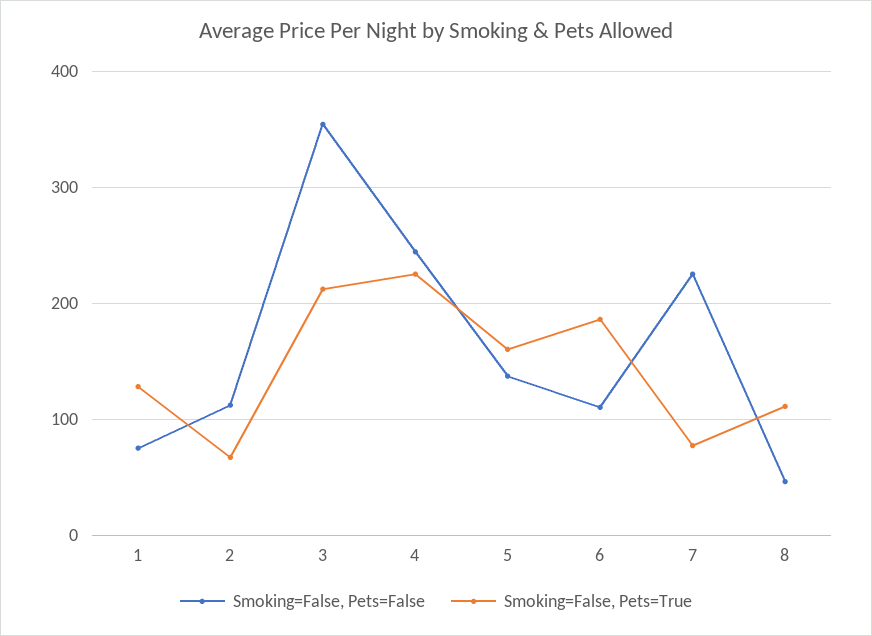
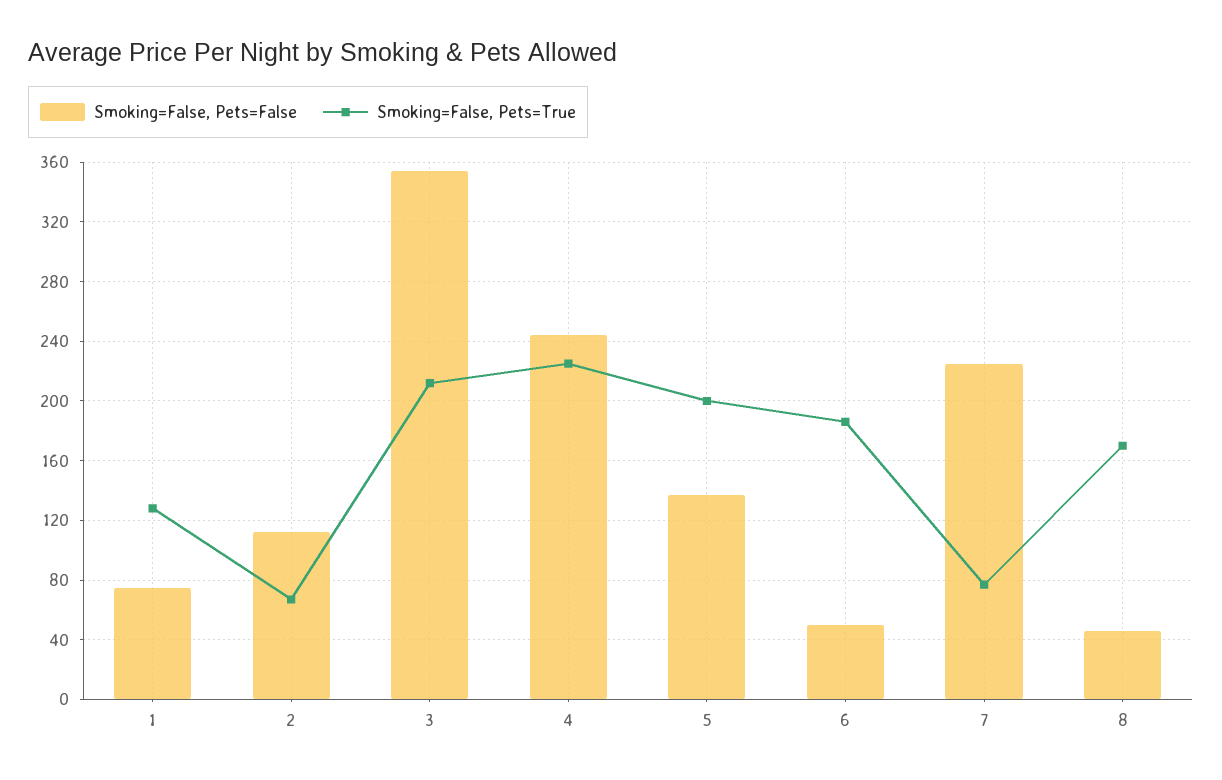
  {
    "Smoking=False, Pets=False": {
      "1": 75,
      "2": 110,
      "3": 355,
      "4": 245,
      "5": 135,
-     "6": 110,
+     "6": 50,
      "7": 225,
      "8": 45
    },
    "Smoking=False, Pets=True": {
      "1": 130,
      "2": 65,
      "3": 210,
      "4": 225,
-     "5": 160,
+     "5": 200,
      "6": 185,
      "7": 75,
-     "8": 110
+     "8": 170
    }
  }

